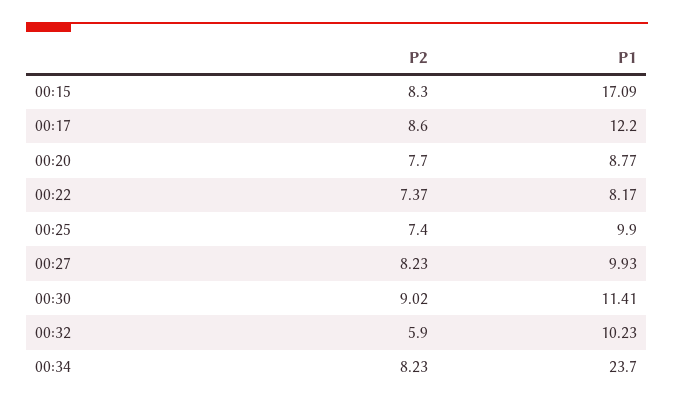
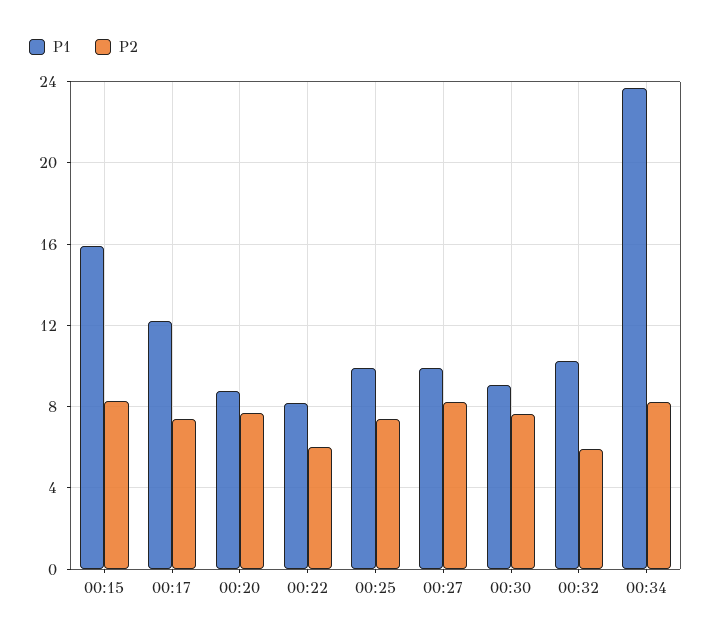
  {
    "P2": {
      "00:15": 8.3,
-     "00:17": 8.6,
+     "00:17": 7.5,
      "00:20": 7.7,
-     "00:22": 7.37,
+     "00:22": 6,
      "00:25": 7.4,
      "00:27": 8.23,
-     "00:30": 9.02,
+     "00:30": 7.5,
      "00:32": 5.9,
      "00:34": 8.23
    },
    "P1": {
-     "00:15": 17.09,
+     "00:15": 16,
      "00:17": 12.2,
      "00:20": 8.77,
      "00:22": 8.17,
      "00:25": 9.9,
      "00:27": 9.93,
-     "00:30": 11.41,
+     "00:30": 9,
      "00:32": 10.23,
      "00:34": 23.7
    }
  }

